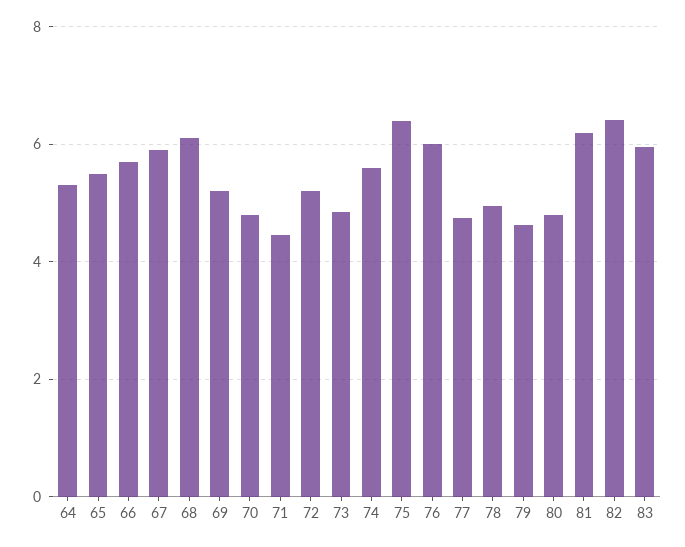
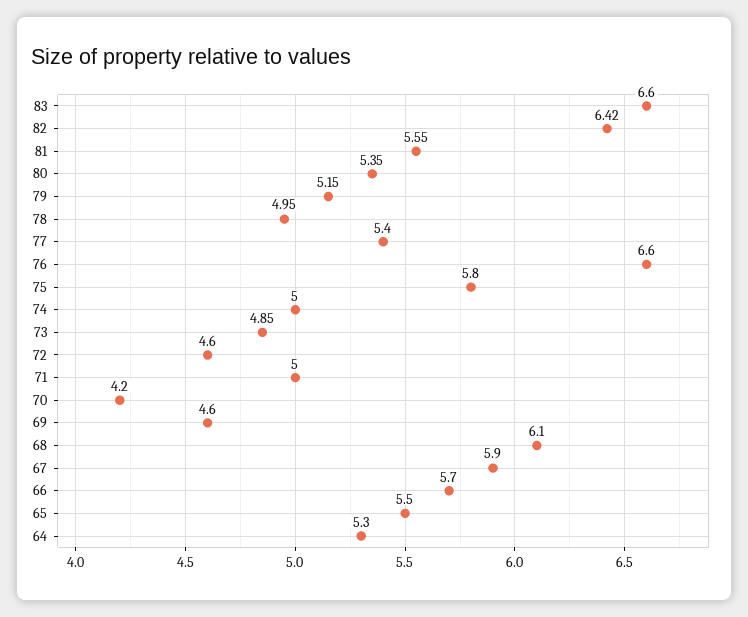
  {
    "64": 5.3,
    "65": 5.5,
    "66": 5.7,
    "67": 5.9,
    "68": 6.1,
-   "69": 5.2,
+   "69": 4.6,
-   "70": 4.8,
+   "70": 4.2,
-   "71": 4.4,
+   "71": 5,
-   "72": 5.2,
+   "72": 4.6,
    "73": 4.85,
-   "74": 5.6,
+   "74": 5,
-   "75": 6.4,
+   "75": 5.8,
-   "76": 6,
+   "76": 6.6,
-   "77": 4.8,
+   "77": 5.4,
    "78": 4.95,
-   "79": 4.6,
+   "79": 5.15,
-   "80": 4.8,
+   "80": 5.35,
-   "81": 6.2,
+   "81": 5.55,
    "82": 6.42,
-   "83": 6
+   "83": 6.6
  }

